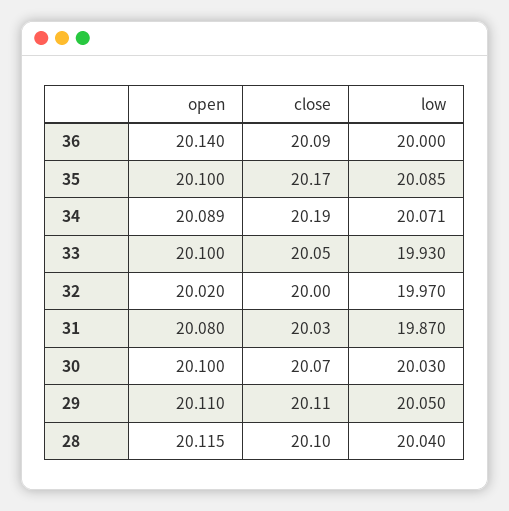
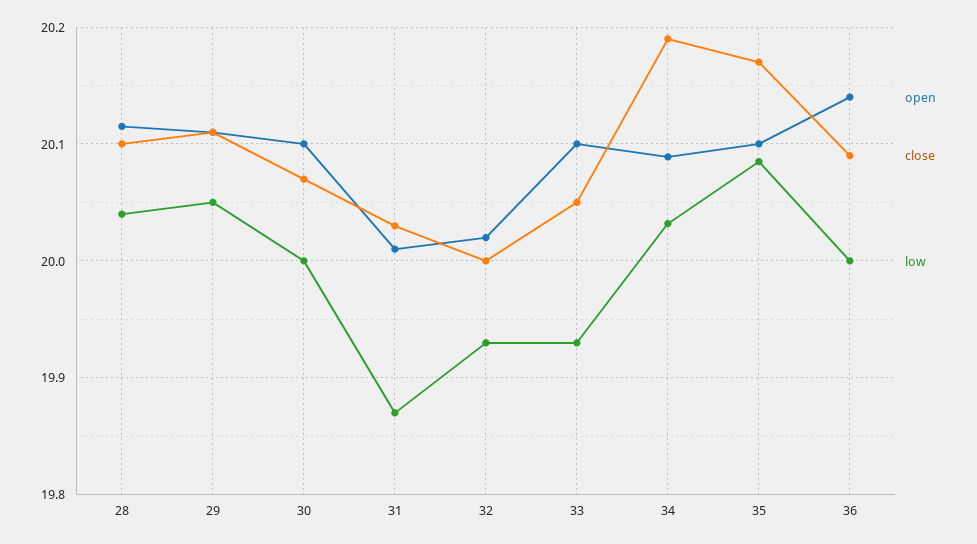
  {
    "open": {
      "36": 20.14,
      "35": 20.1,
      "34": 20.089,
      "33": 20.1,
      "32": 20.02,
-     "31": 20.08,
+     "31": 20.01,
      "30": 20.1,
      "29": 20.11,
      "28": 20.115
    },
    "close": {
      "36": 20.09,
      "35": 20.17,
      "34": 20.19,
      "33": 20.05,
      "32": 20,
      "31": 20.03,
      "30": 20.07,
      "29": 20.11,
      "28": 20.1
    },
    "low": {
      "36": 20,
      "35": 20.085,
-     "34": 20.071,
+     "34": 20.03,
      "33": 19.93,
-     "32": 19.97,
+     "32": 19.93,
      "31": 19.87,
-     "30": 20.03,
+     "30": 20,
      "29": 20.05,
      "28": 20.04
    }
  }

